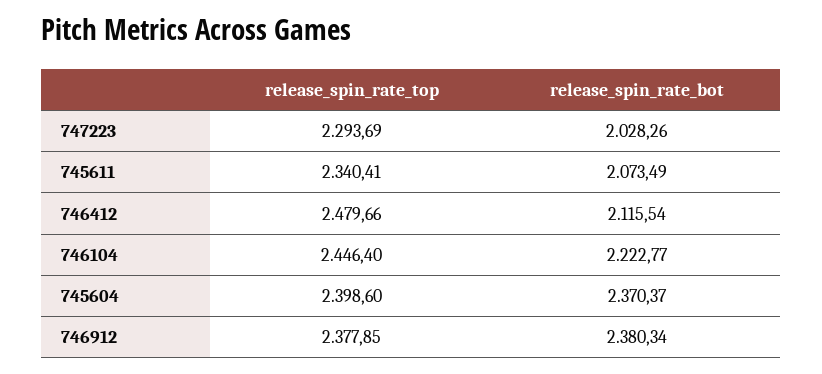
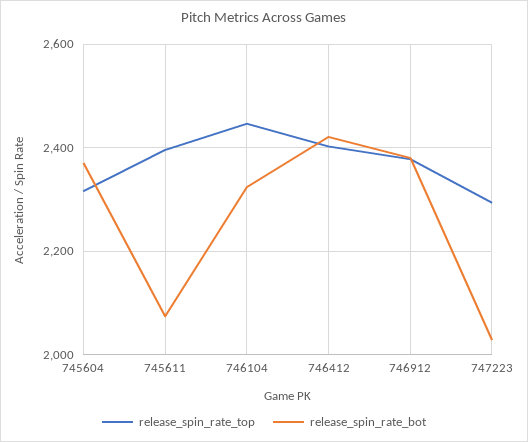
  {
    "release_spin_rate_top": {
      "747223": 2293.69,
-     "745611": 2340.41,
+     "745611": 2400,
-     "746412": 2479.66,
+     "746412": 2400,
      "746104": 2446.4,
-     "745604": 2398.6,
+     "745604": 2320,
      "746912": 2377.85
    },
    "release_spin_rate_bot": {
      "747223": 2028.26,
      "745611": 2073.49,
-     "746412": 2115.54,
+     "746412": 2420,
-     "746104": 2222.77,
+     "746104": 2320,
      "745604": 2370.37,
      "746912": 2380.34
    }
  }

